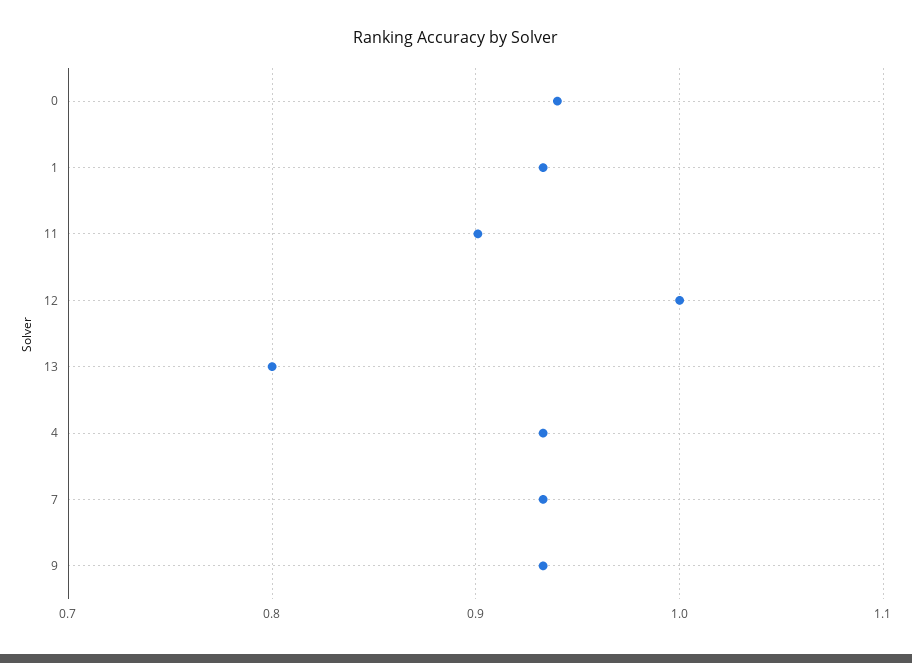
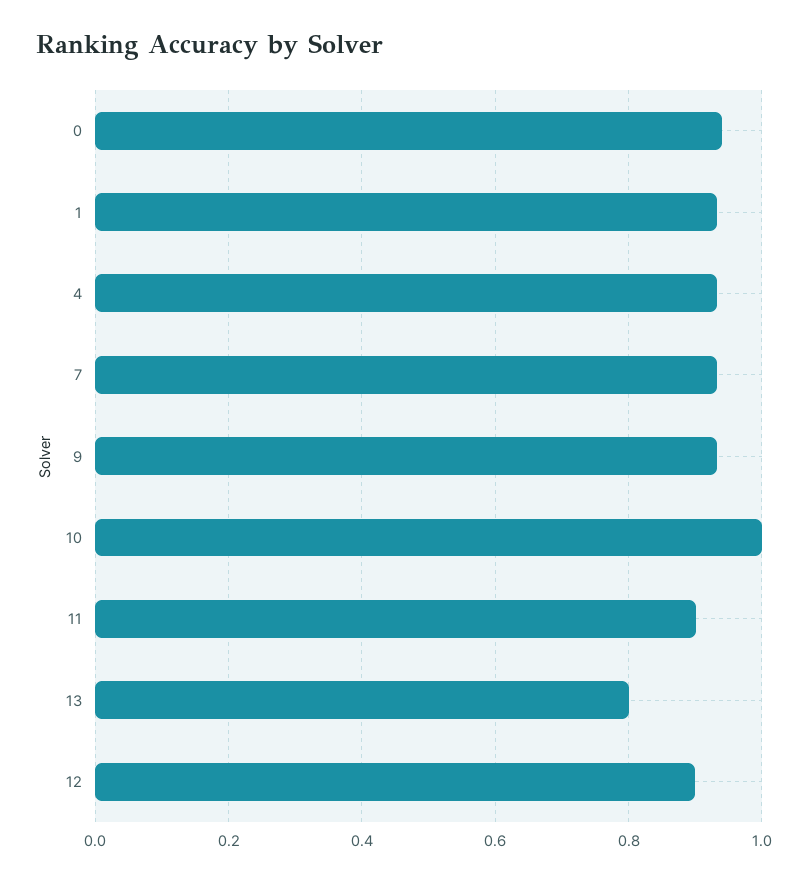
  {
    "0": 0.94,
    "1": 0.93,
    "11": 0.9,
-   "12": 1,
+   "12": 0.9,
    "13": 0.8,
    "4": 0.93,
    "7": 0.93,
-   "9": 0.93
+   "9": 0.93,
+   "10": 1
  }

